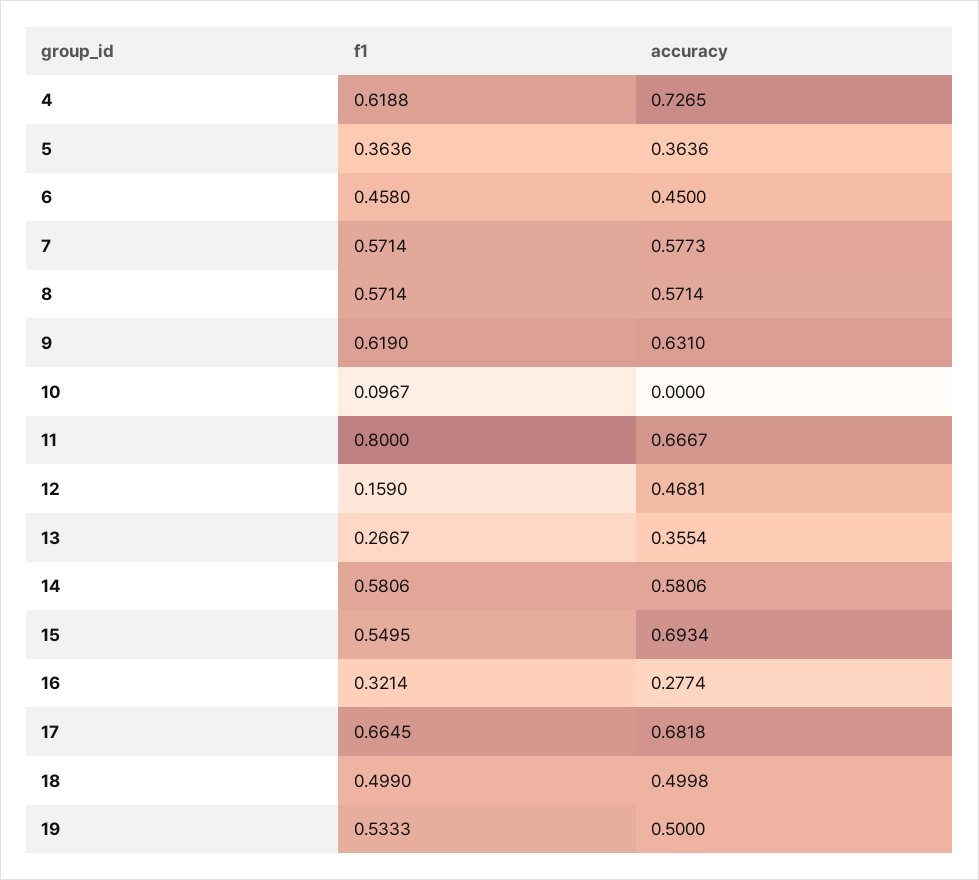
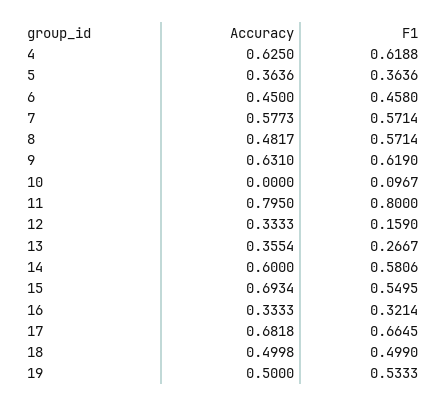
  {
    "f1": {
      "4": 0.6188,
      "5": 0.3636,
      "6": 0.458,
      "7": 0.5714,
      "8": 0.5714,
      "9": 0.619,
      "10": 0.0967,
      "11": 0.8,
      "12": 0.159,
      "13": 0.2667,
      "14": 0.5806,
      "15": 0.5495,
      "16": 0.3214,
      "17": 0.6645,
      "18": 0.499,
      "19": 0.5333
    },
    "accuracy": {
-     "4": 0.7265,
+     "4": 0.625,
      "5": 0.3636,
      "6": 0.45,
      "7": 0.5773,
-     "8": 0.5714,
+     "8": 0.4817,
      "9": 0.631,
      "10": 0,
-     "11": 0.6667,
+     "11": 0.795,
-     "12": 0.4681,
+     "12": 0.3333,
      "13": 0.3554,
-     "14": 0.5806,
+     "14": 0.6,
      "15": 0.6934,
-     "16": 0.2774,
+     "16": 0.3333,
      "17": 0.6818,
      "18": 0.4998,
      "19": 0.5
    }
  }

